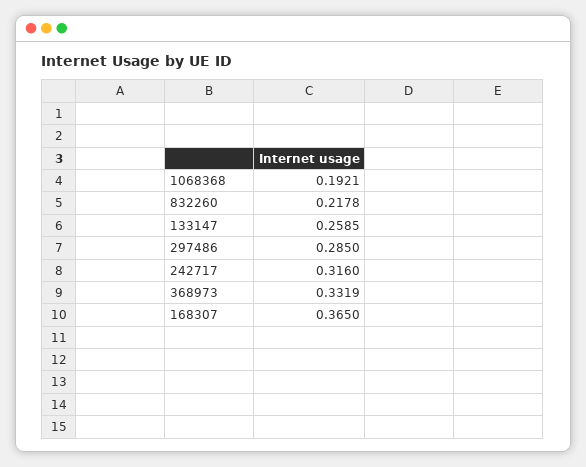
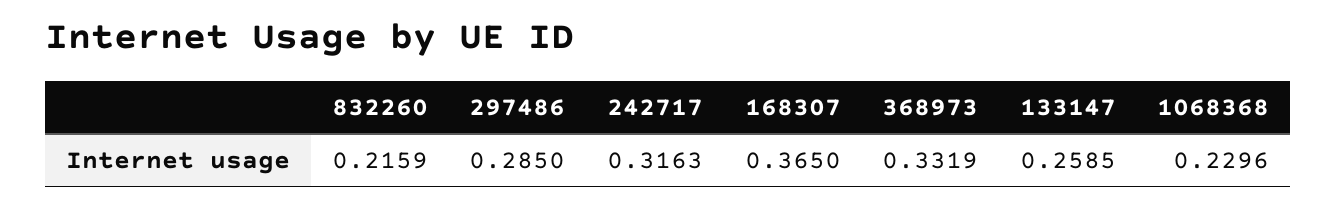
  {
-   "1068368": 0.1921,
+   "1068368": 0.2296,
-   "832260": 0.2178,
+   "832260": 0.2159,
    "133147": 0.2585,
    "297486": 0.285,
-   "242717": 0.316,
+   "242717": 0.3163,
    "368973": 0.3319,
    "168307": 0.365
  }

